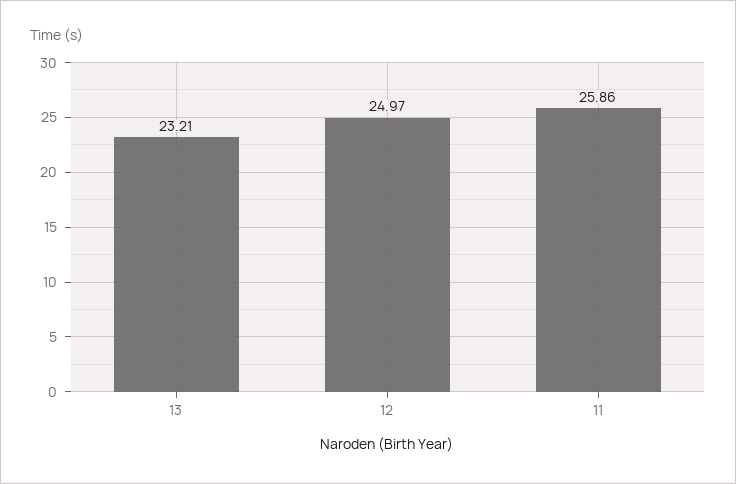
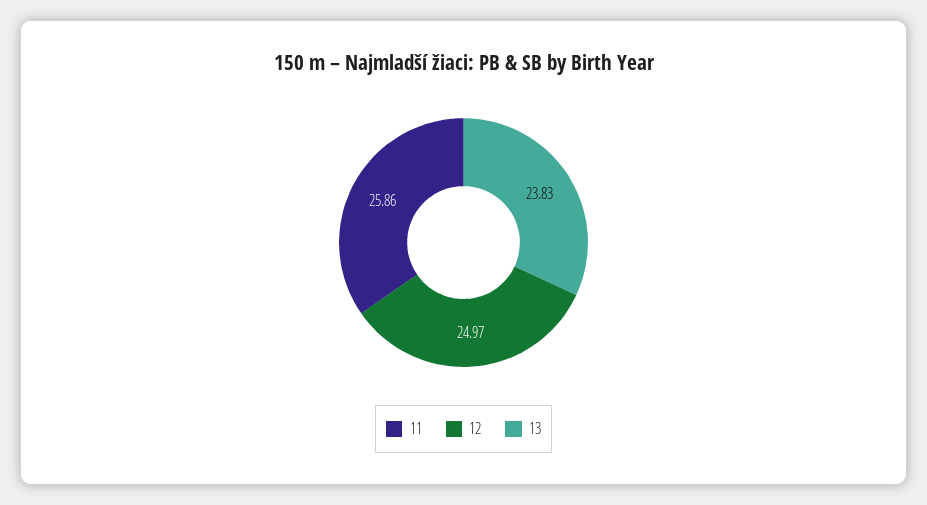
  {
-   "13": 23.21,
+   "13": 23.83,
    "12": 24.97,
    "11": 25.86
  }

